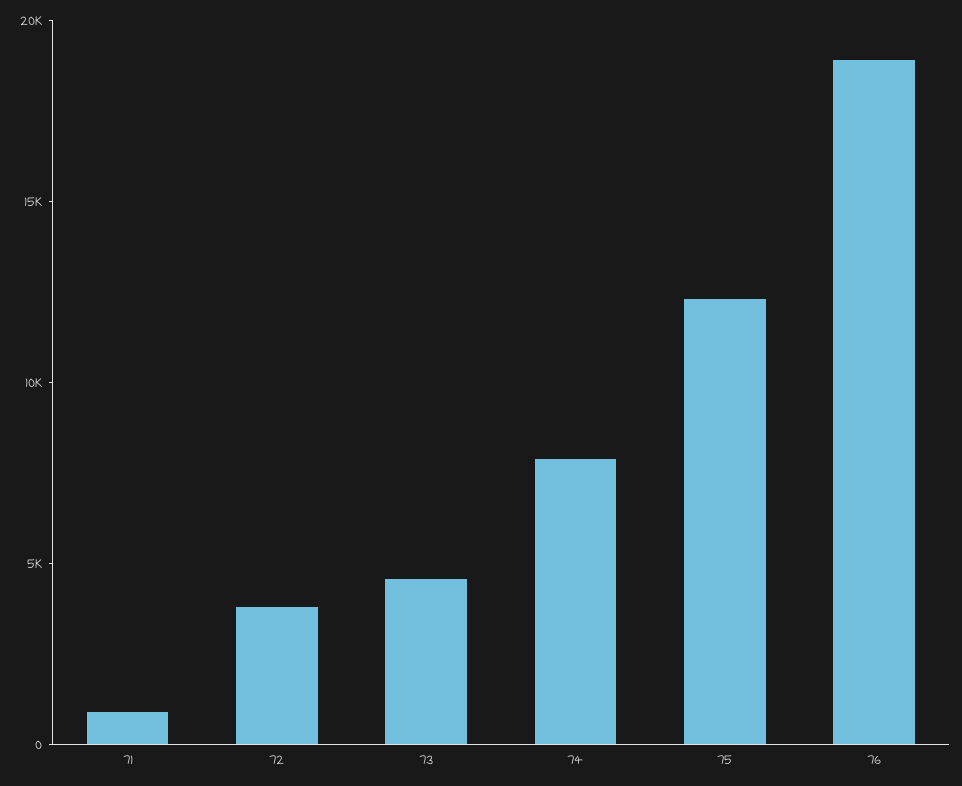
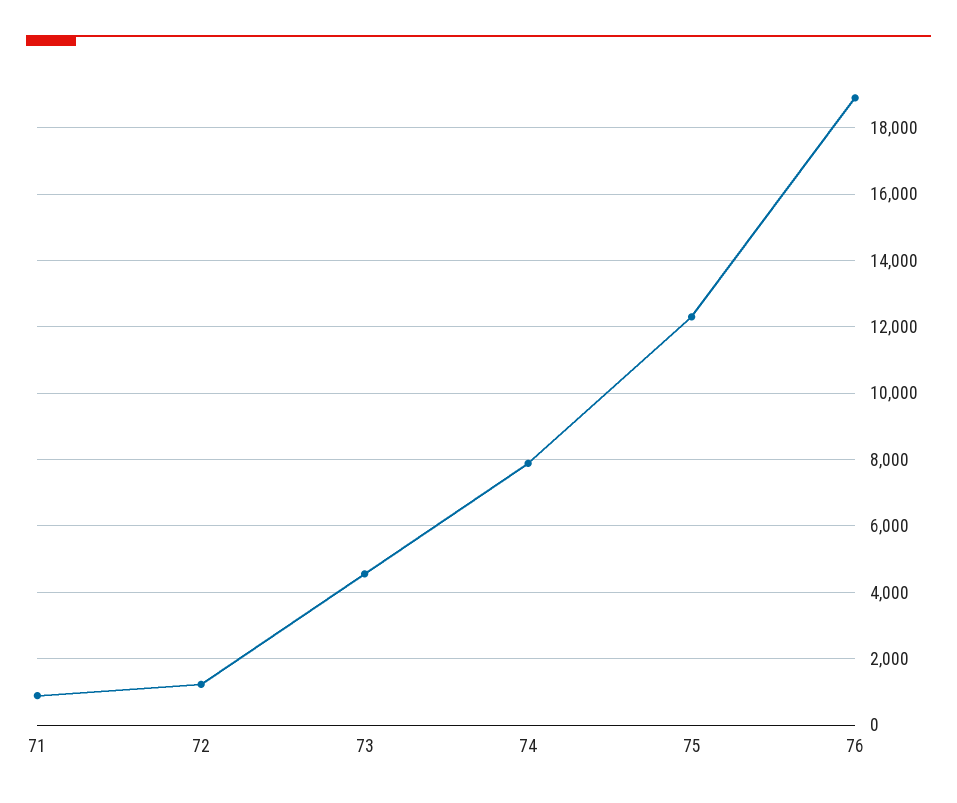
  {
    "71": 800,
-   "72": 4000,
+   "72": 1200,
    "73": 4600,
    "74": 7800,
    "75": 12400,
    "76": 19000
  }

